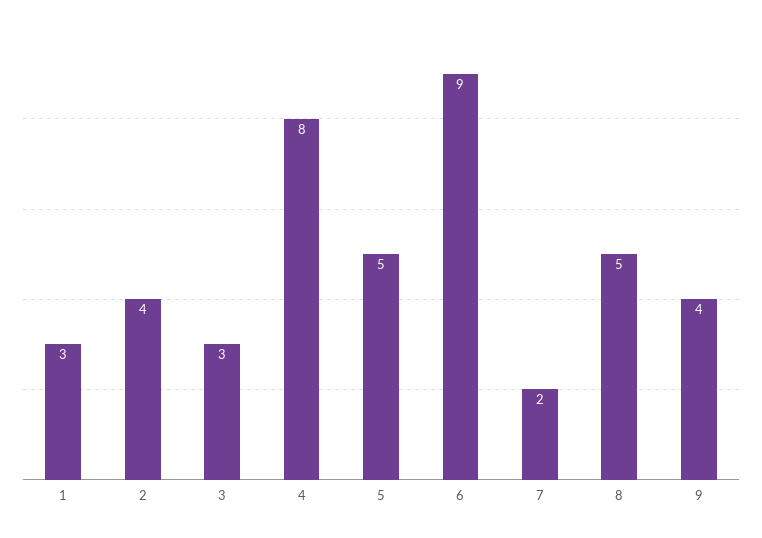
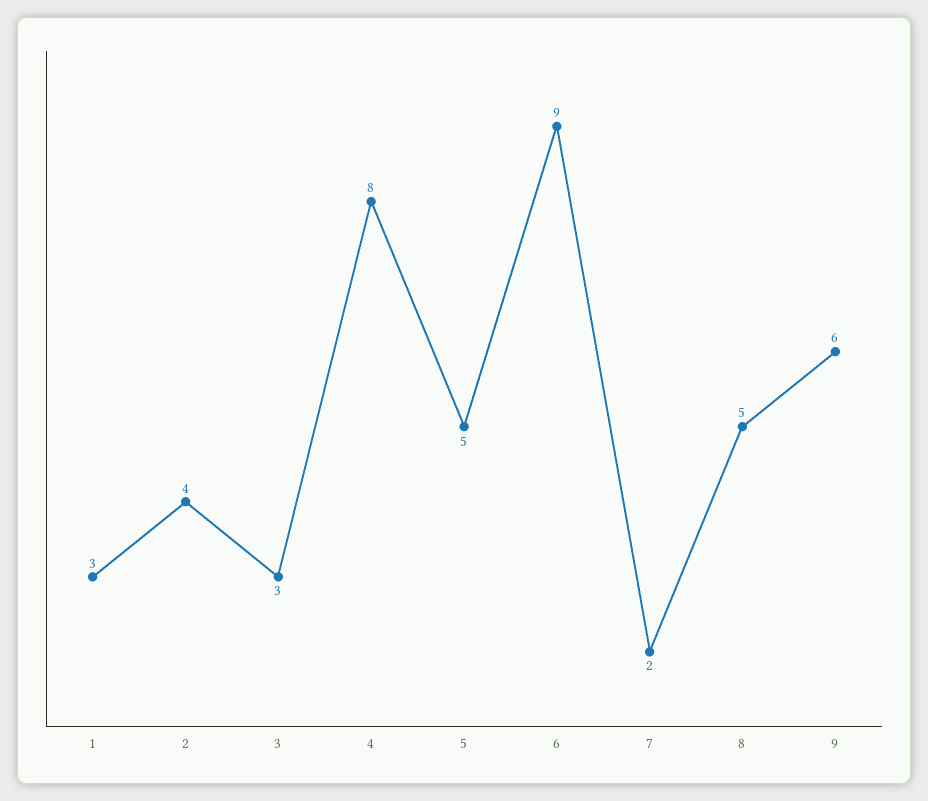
  {
    "1": 3,
    "2": 4,
    "3": 3,
    "4": 8,
    "5": 5,
    "6": 9,
    "7": 2,
    "8": 5,
-   "9": 4
+   "9": 6
  }

